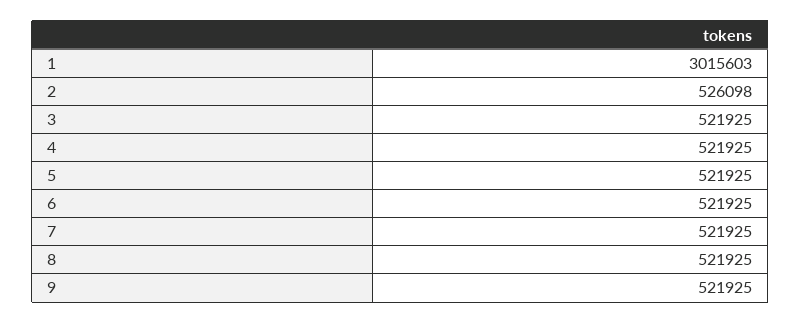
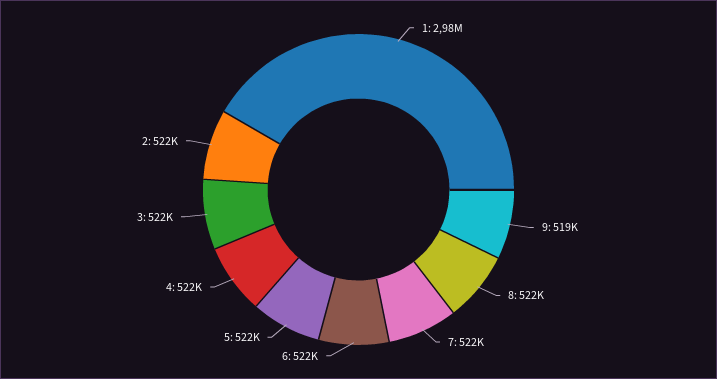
  {
-   "1": 3015603,
+   "1": 2980000,
-   "2": 526098,
+   "2": 522000,
    "3": 521925,
    "4": 521925,
    "5": 521925,
    "6": 521925,
    "7": 521925,
    "8": 521925,
-   "9": 521925
+   "9": 519000
  }

